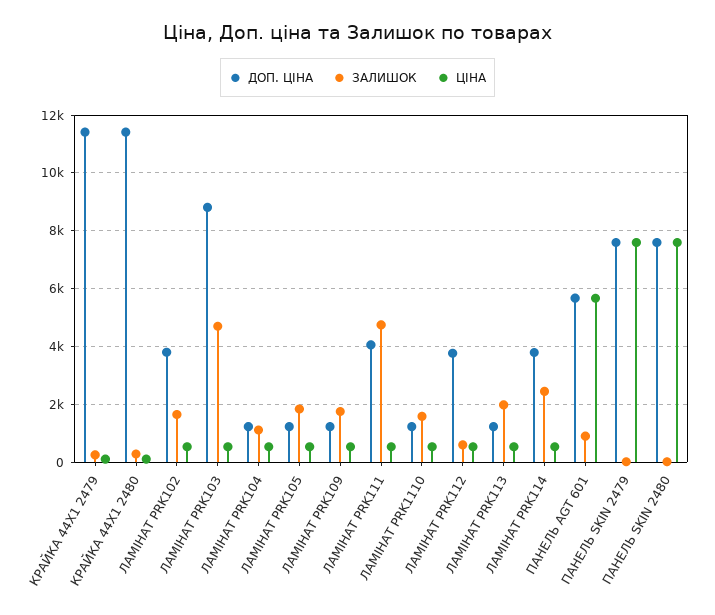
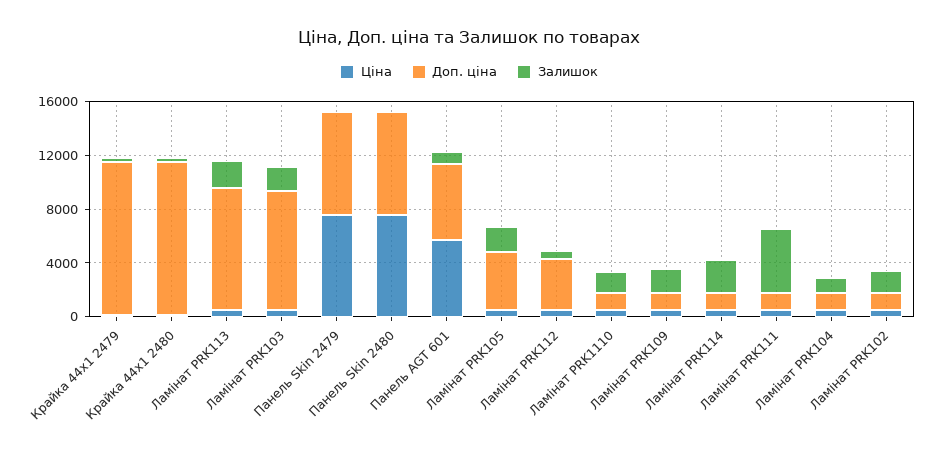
  {
    "ДОП. ЦІНА": {
      "КРАЙКА 44X1 2479": 11500,
      "КРАЙКА 44X1 2480": 11500,
-     "ЛАМІНАТ PRK102": 3750,
+     "ЛАМІНАТ PRK102": 1000,
      "ЛАМІНАТ PRK103": 8750,
      "ЛАМІНАТ PRK104": 1250,
-     "ЛАМІНАТ PRK105": 1250,
+     "ЛАМІНАТ PRK105": 4000,
      "ЛАМІНАТ PRK109": 1250,
-     "ЛАМІНАТ PRK111": 4000,
+     "ЛАМІНАТ PRK111": 1000,
      "ЛАМІНАТ PRK1110": 1250,
      "ЛАМІНАТ PRK112": 3750,
-     "ЛАМІНАТ PRK113": 1250,
+     "ЛАМІНАТ PRK113": 9000,
-     "ЛАМІНАТ PRK114": 3750,
+     "ЛАМІНАТ PRK114": 1000,
      "ПАНЕЛЬ AGT 601": 5750,
      "ПАНЕЛЬ SKIN 2479": 7500,
      "ПАНЕЛЬ SKIN 2480": 7500
    },
    "ЗАЛИШОК": {
      "КРАЙКА 44X1 2479": 250,
      "КРАЙКА 44X1 2480": 250,
      "ЛАМІНАТ PRK102": 1750,
-     "ЛАМІНАТ PRK103": 4750,
+     "ЛАМІНАТ PRK103": 2000,
      "ЛАМІНАТ PRK104": 1000,
      "ЛАМІНАТ PRK105": 1750,
      "ЛАМІНАТ PRK109": 1750,
      "ЛАМІНАТ PRK111": 4750,
      "ЛАМІНАТ PRK1110": 1500,
      "ЛАМІНАТ PRK112": 500,
      "ЛАМІНАТ PRK113": 2000,
      "ЛАМІНАТ PRK114": 2500,
      "ПАНЕЛЬ AGT 601": 1000,
      "ПАНЕЛЬ SKIN 2479": 0,
      "ПАНЕЛЬ SKIN 2480": 0
    },
    "ЦІНА": {
      "КРАЙКА 44X1 2479": 0,
      "КРАЙКА 44X1 2480": 0,
      "ЛАМІНАТ PRK102": 500,
      "ЛАМІНАТ PRK103": 500,
      "ЛАМІНАТ PRK104": 500,
      "ЛАМІНАТ PRK105": 500,
      "ЛАМІНАТ PRK109": 500,
      "ЛАМІНАТ PRK111": 500,
      "ЛАМІНАТ PRK1110": 500,
      "ЛАМІНАТ PRK112": 500,
      "ЛАМІНАТ PRK113": 500,
      "ЛАМІНАТ PRK114": 500,
      "ПАНЕЛЬ AGT 601": 5750,
      "ПАНЕЛЬ SKIN 2479": 7500,
      "ПАНЕЛЬ SKIN 2480": 7500
    }
  }

